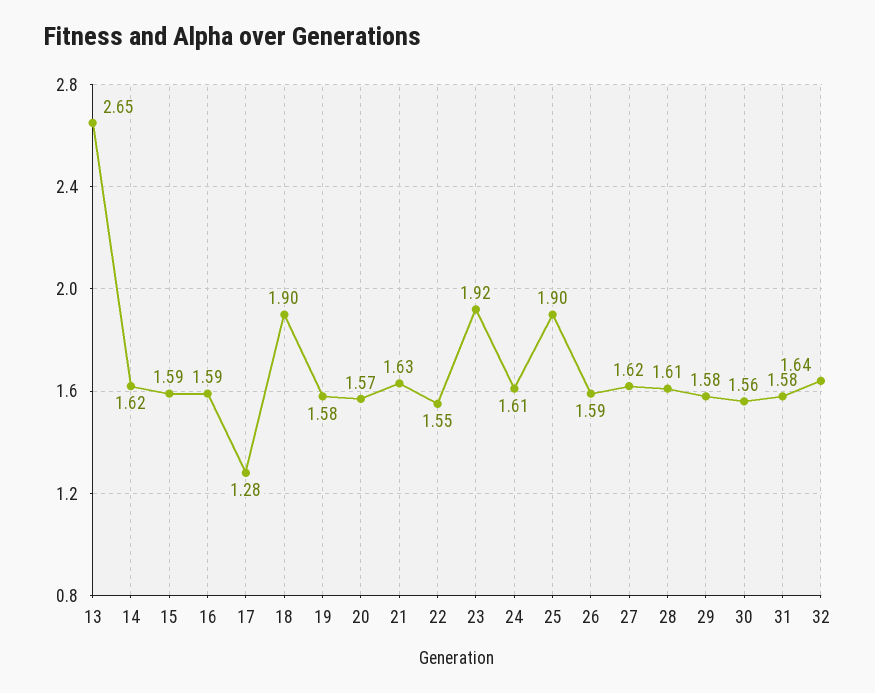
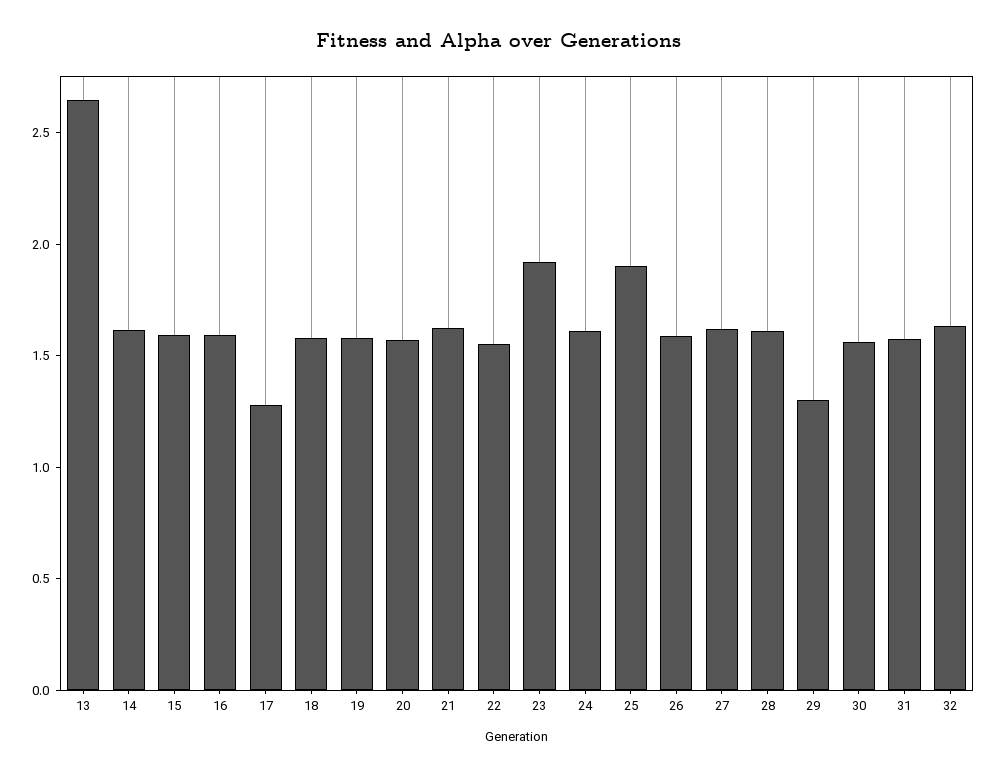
  {
    "13": 2.65,
    "14": 1.62,
    "15": 1.59,
    "16": 1.59,
    "17": 1.28,
-   "18": 1.9,
+   "18": 1.6,
    "19": 1.58,
    "20": 1.57,
    "21": 1.63,
    "22": 1.55,
    "23": 1.92,
    "24": 1.61,
    "25": 1.9,
    "26": 1.59,
    "27": 1.62,
    "28": 1.61,
-   "29": 1.58,
+   "29": 1.3,
    "30": 1.56,
    "31": 1.58,
    "32": 1.64
  }

